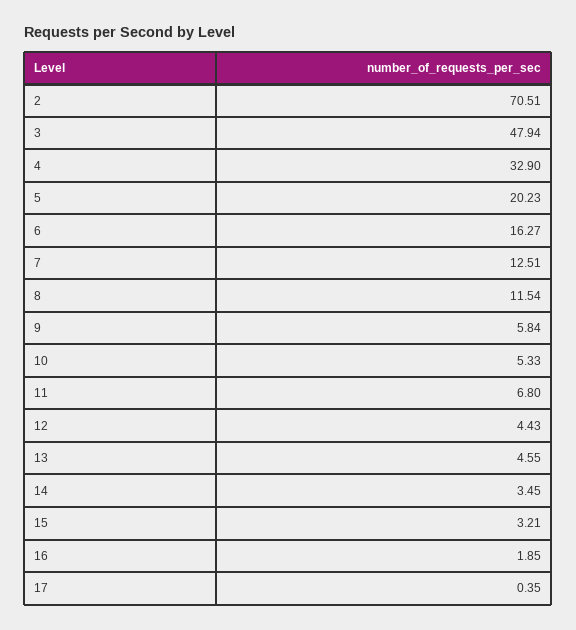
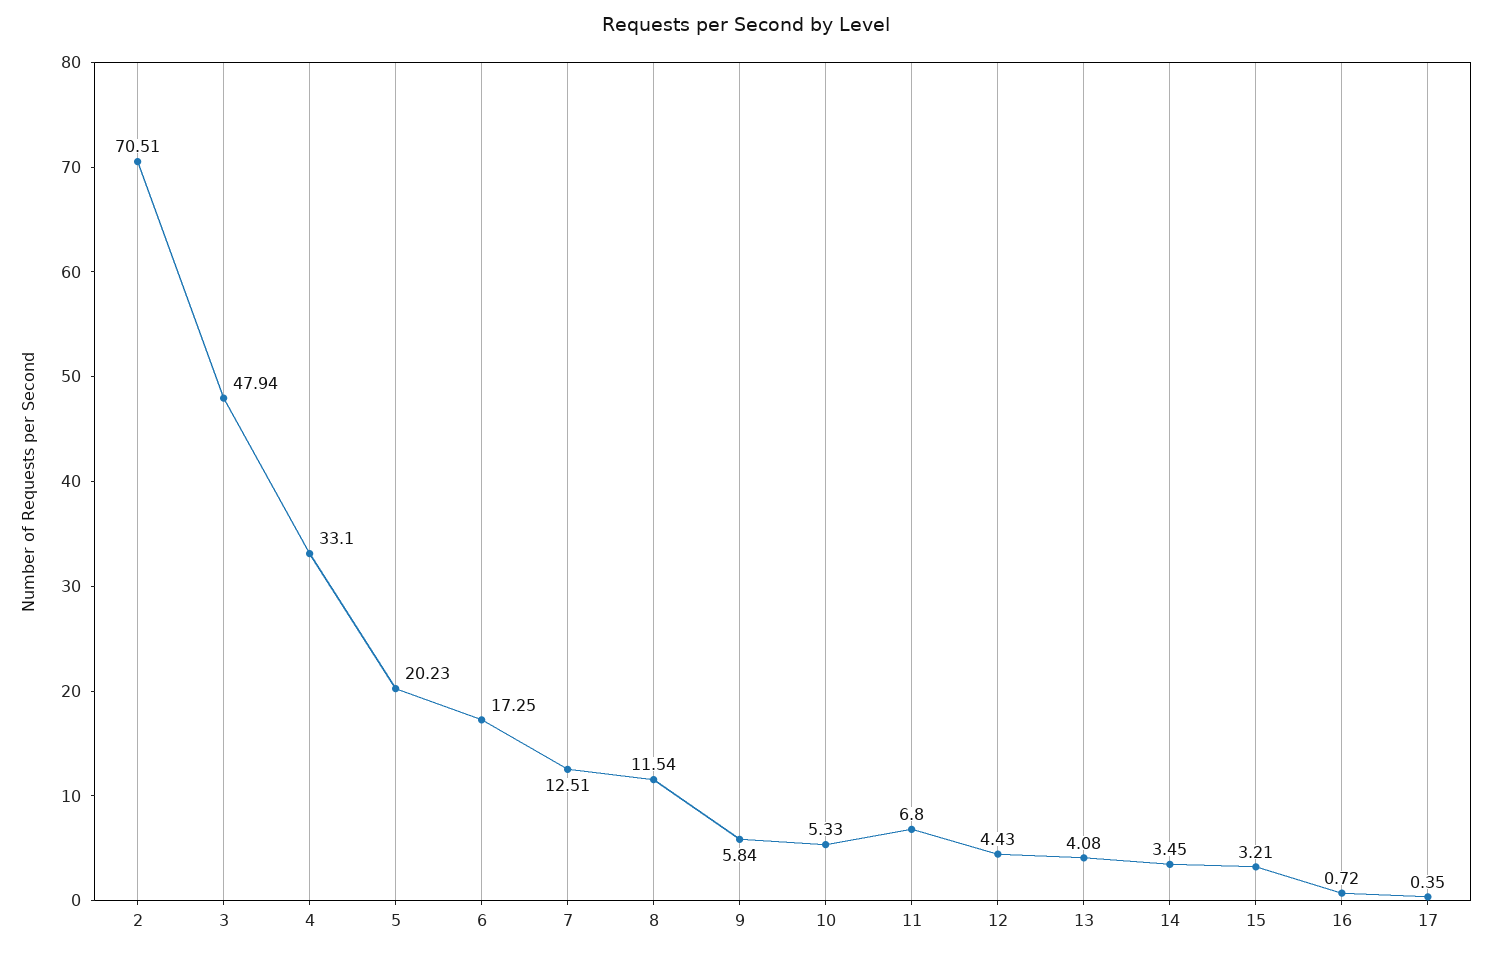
  {
    "2": 70.51,
    "3": 47.94,
-   "4": 32.9,
+   "4": 33.1,
    "5": 20.23,
-   "6": 16.27,
+   "6": 17.25,
    "7": 12.51,
    "8": 11.54,
    "9": 5.84,
    "10": 5.33,
    "11": 6.8,
    "12": 4.43,
-   "13": 4.55,
+   "13": 4.08,
    "14": 3.45,
    "15": 3.21,
-   "16": 1.85,
+   "16": 0.72,
    "17": 0.35
  }

